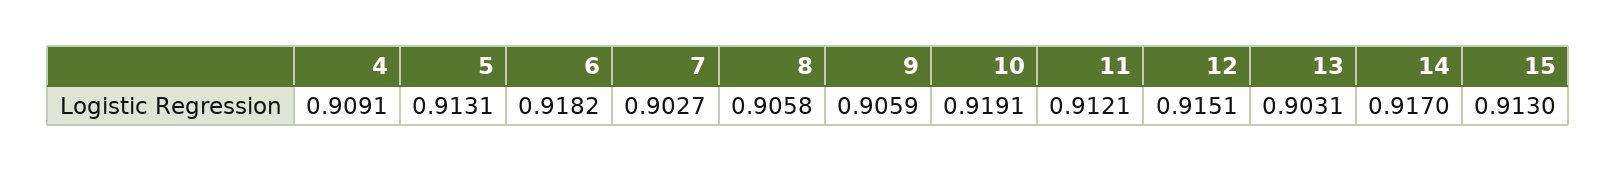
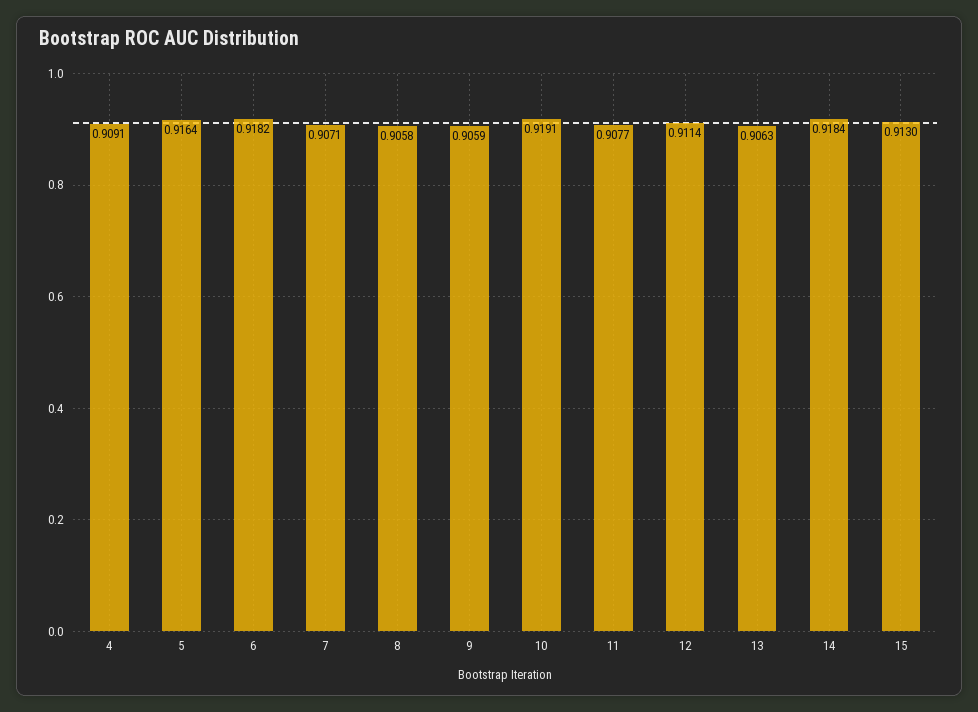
  {
    "4": 0.9091,
-   "5": 0.9131,
+   "5": 0.9164,
    "6": 0.9182,
-   "7": 0.9027,
+   "7": 0.9071,
    "8": 0.9058,
    "9": 0.9059,
    "10": 0.9191,
-   "11": 0.9121,
+   "11": 0.9077,
-   "12": 0.9151,
+   "12": 0.9114,
-   "13": 0.9031,
+   "13": 0.9063,
-   "14": 0.917,
+   "14": 0.9184,
    "15": 0.913
  }

